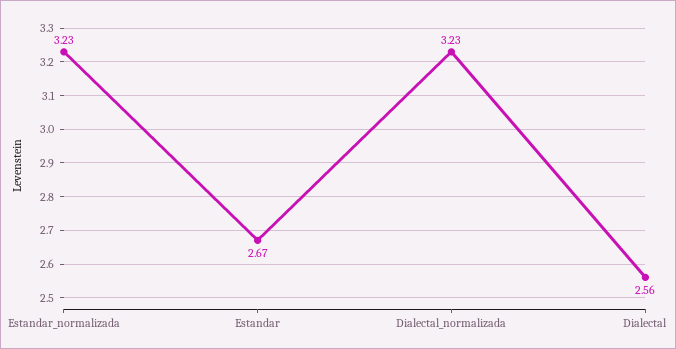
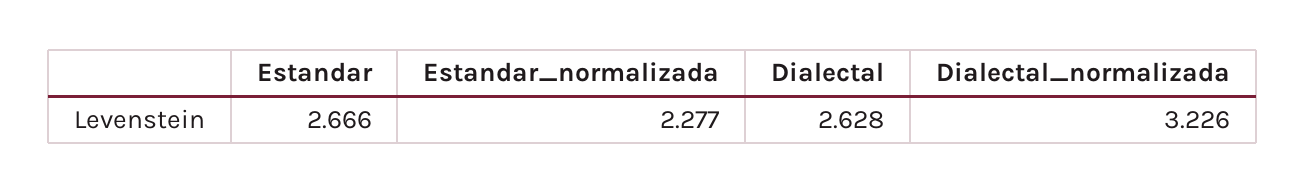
  {
-   "Estandar_normalizada": 3.23,
+   "Estandar_normalizada": 2.277,
    "Estandar": 2.666,
    "Dialectal_normalizada": 3.226,
-   "Dialectal": 2.56
+   "Dialectal": 2.628
  }

